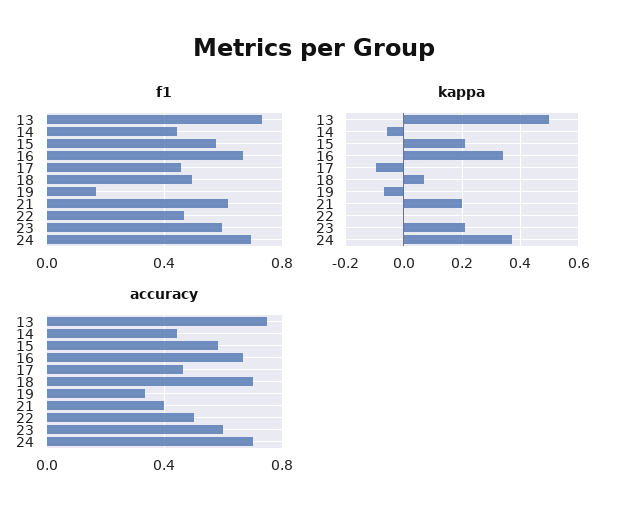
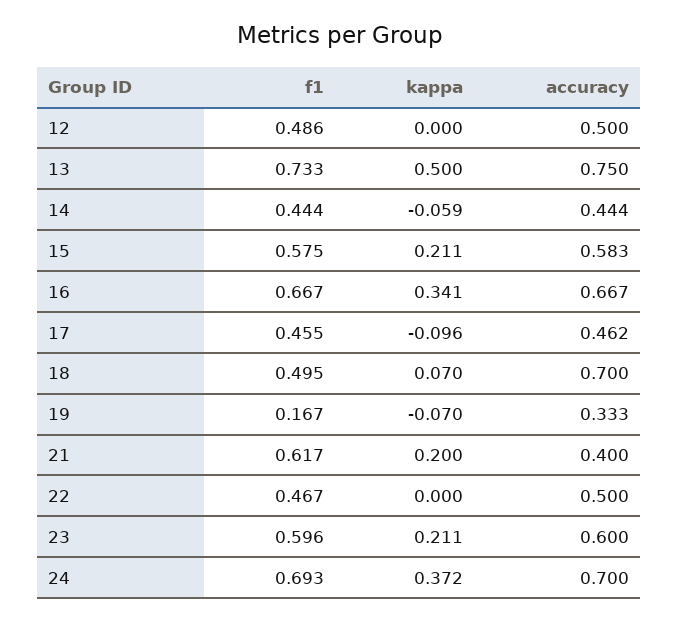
  {
    "f1": {
      "13": 0.733,
      "14": 0.444,
      "15": 0.575,
      "16": 0.667,
      "17": 0.455,
      "18": 0.495,
      "19": 0.167,
      "21": 0.617,
      "22": 0.467,
      "23": 0.596,
-     "24": 0.693
+     "24": 0.693,
+     "12": 0.486
    },
    "kappa": {
      "13": 0.5,
      "14": -0.059,
      "15": 0.211,
      "16": 0.341,
      "17": -0.096,
      "18": 0.07,
      "19": -0.07,
      "21": 0.2,
      "22": 0,
      "23": 0.211,
-     "24": 0.372
+     "24": 0.372,
+     "12": 0
    },
    "accuracy": {
      "13": 0.75,
      "14": 0.444,
      "15": 0.583,
      "16": 0.667,
      "17": 0.462,
      "18": 0.7,
      "19": 0.333,
      "21": 0.4,
      "22": 0.5,
      "23": 0.6,
-     "24": 0.7
+     "24": 0.7,
+     "12": 0.5
    }
  }

